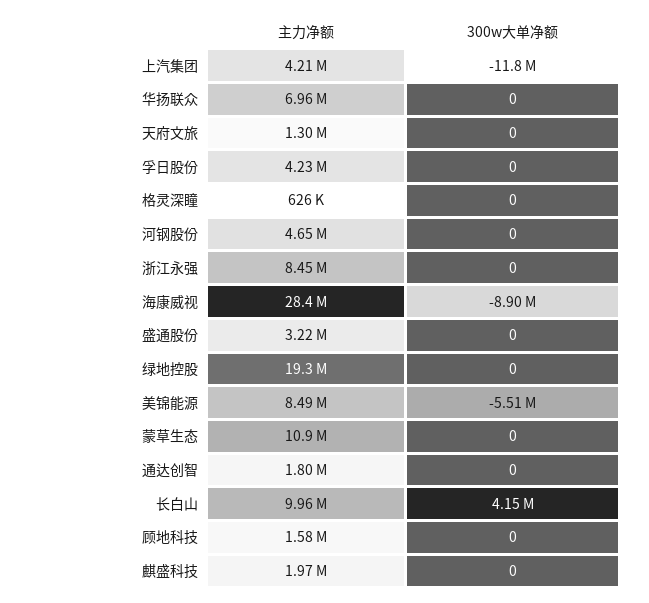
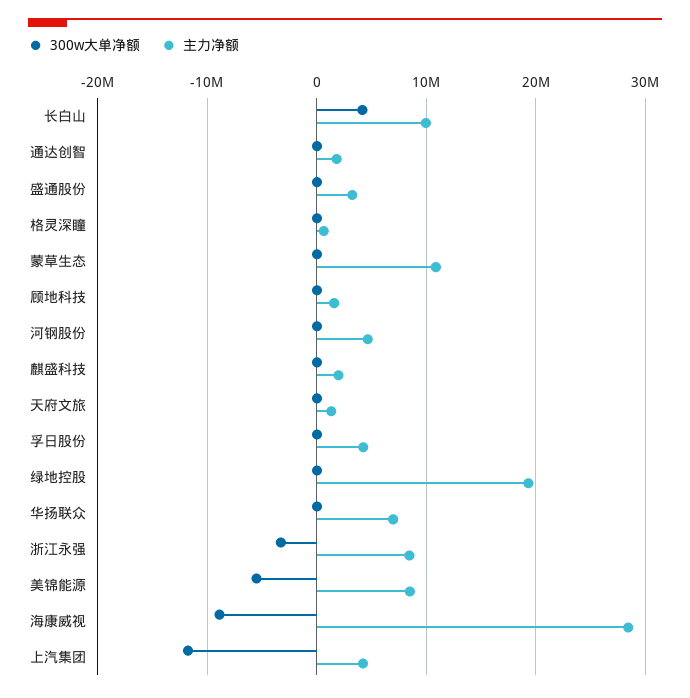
  {
    "主力净额": {
      "上汽集团": 4210000,
      "华扬联众": 6960000,
      "天府文旅": 1300000,
      "孚日股份": 4230000,
      "格灵深瞳": 626000,
      "河钢股份": 4650000,
      "浙江永强": 8450000,
      "海康威视": 28400000,
      "盛通股份": 3220000,
      "绿地控股": 19300000,
      "美锦能源": 8490000,
      "蒙草生态": 10900000,
      "通达创智": 1800000,
      "长白山": 9960000,
      "顾地科技": 1580000,
      "麒盛科技": 1970000
    },
    "300w大单净额": {
      "上汽集团": -11800000,
      "华扬联众": 0,
      "天府文旅": 0,
      "孚日股份": 0,
      "格灵深瞳": 0,
      "河钢股份": 0,
-     "浙江永强": 0,
+     "浙江永强": -3000000,
      "海康威视": -8900000,
      "盛通股份": 0,
      "绿地控股": 0,
      "美锦能源": -5510000,
      "蒙草生态": 0,
      "通达创智": 0,
      "长白山": 4150000,
      "顾地科技": 0,
      "麒盛科技": 0
    }
  }

